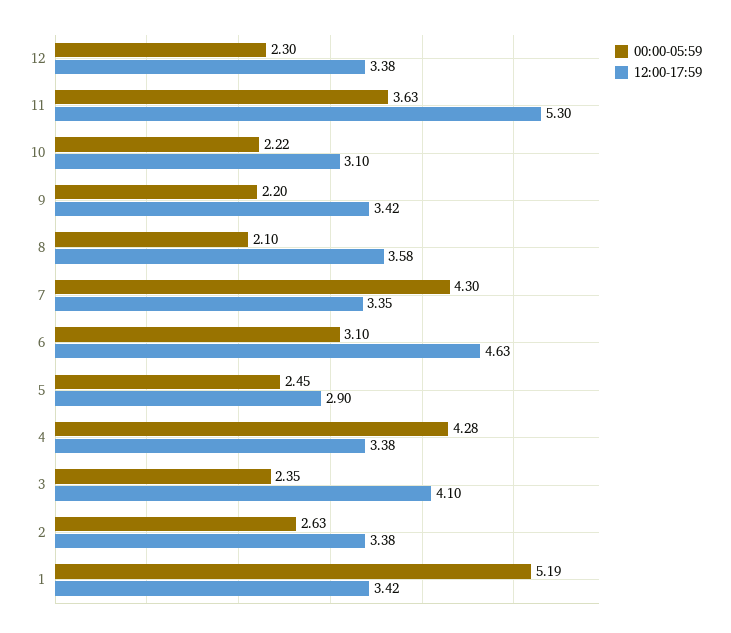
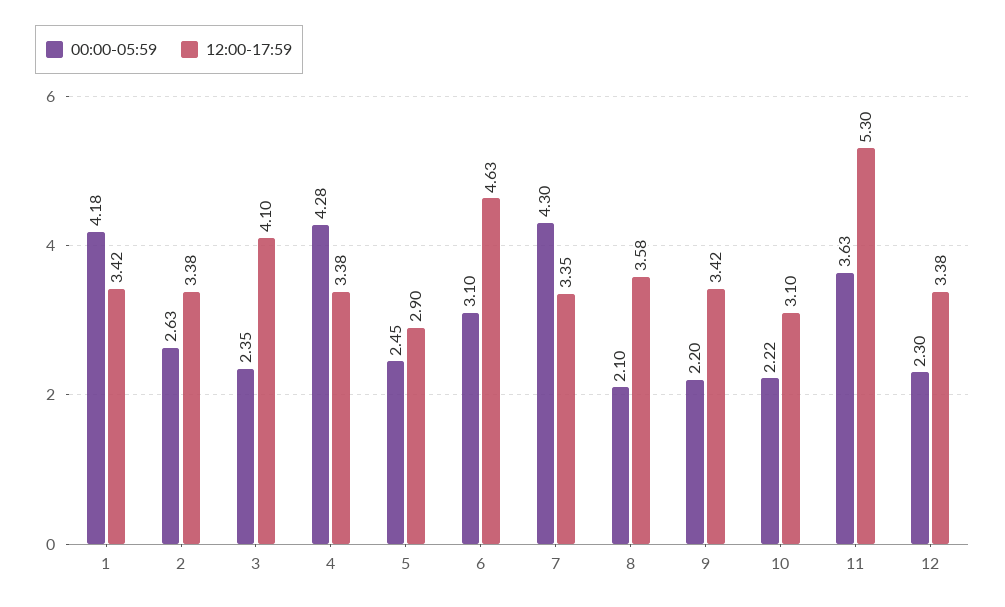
  {
    "00:00-05:59": {
      "12": 2.3,
      "11": 3.63,
      "10": 2.22,
      "9": 2.2,
      "8": 2.1,
      "7": 4.3,
      "6": 3.1,
      "5": 2.45,
      "4": 4.28,
      "3": 2.35,
      "2": 2.63,
-     "1": 5.19
+     "1": 4.18
    },
    "12:00-17:59": {
      "12": 3.38,
      "11": 5.3,
      "10": 3.1,
      "9": 3.42,
      "8": 3.58,
      "7": 3.35,
      "6": 4.63,
      "5": 2.9,
      "4": 3.38,
      "3": 4.1,
      "2": 3.38,
      "1": 3.42
    }
  }

